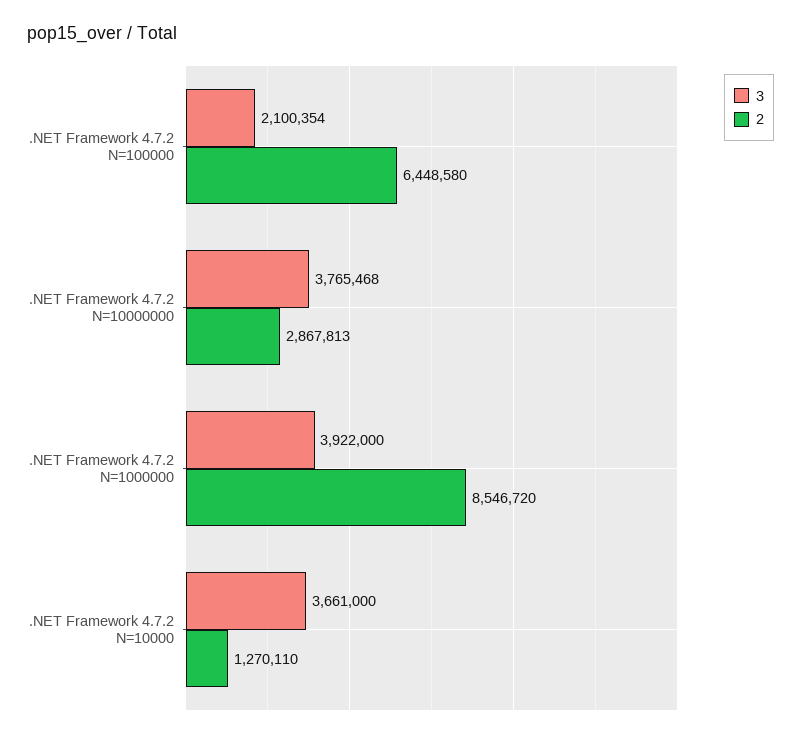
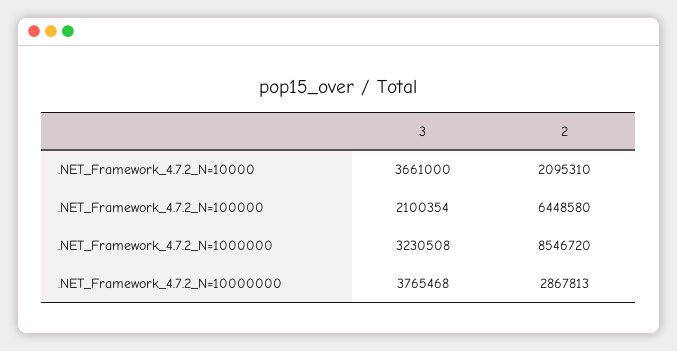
  {
    "3": {
      ".NET Framework 4.7.2 N=100000": 2100354,
      ".NET Framework 4.7.2 N=10000000": 3765468,
-     ".NET Framework 4.7.2 N=1000000": 3922000,
+     ".NET Framework 4.7.2 N=1000000": 3230508,
      ".NET Framework 4.7.2 N=10000": 3661000
    },
    "2": {
      ".NET Framework 4.7.2 N=100000": 6448580,
      ".NET Framework 4.7.2 N=10000000": 2867813,
      ".NET Framework 4.7.2 N=1000000": 8546720,
-     ".NET Framework 4.7.2 N=10000": 1270110
+     ".NET Framework 4.7.2 N=10000": 2095310
    }
  }

